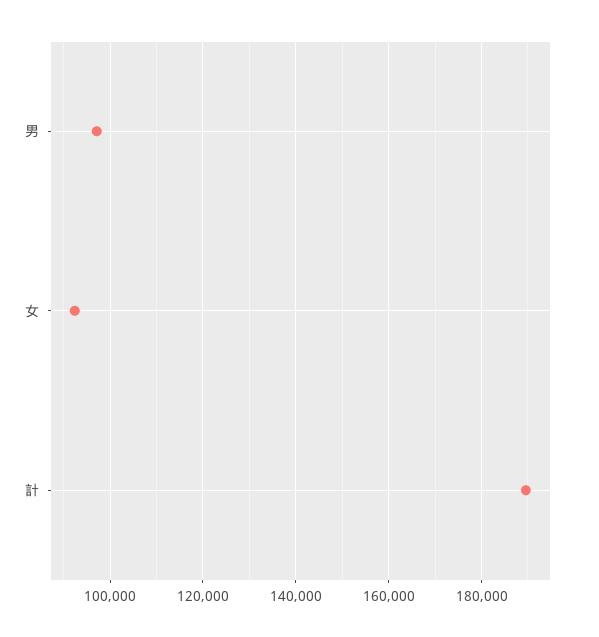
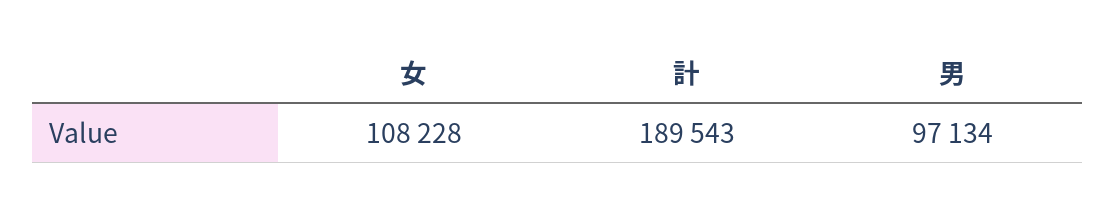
  {
    "男": 97134,
-   "女": 92000,
+   "女": 108228,
    "計": 189543
  }

